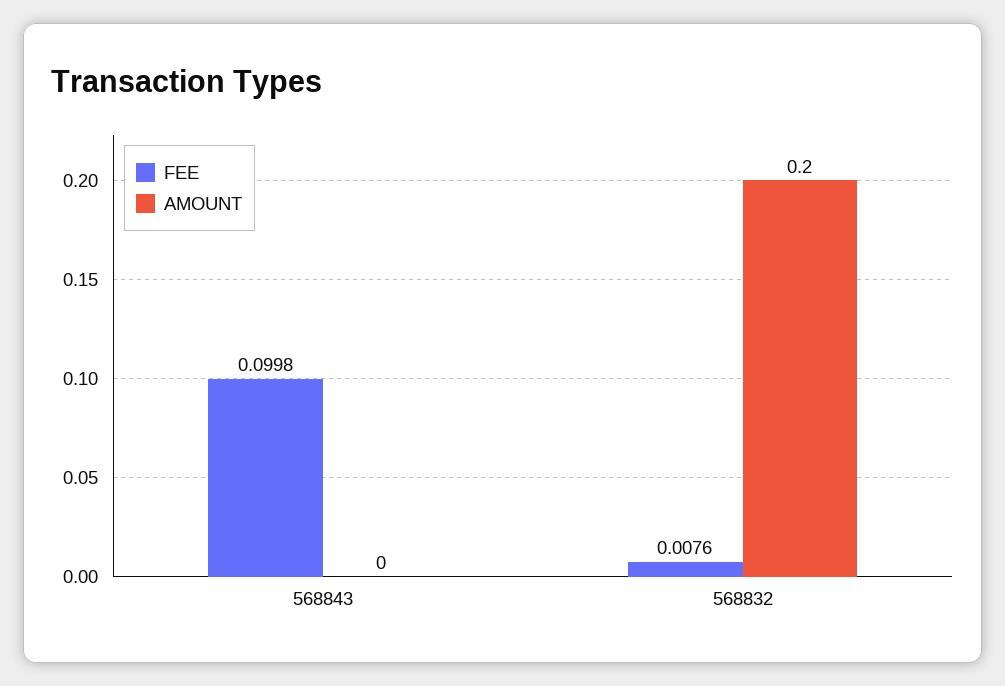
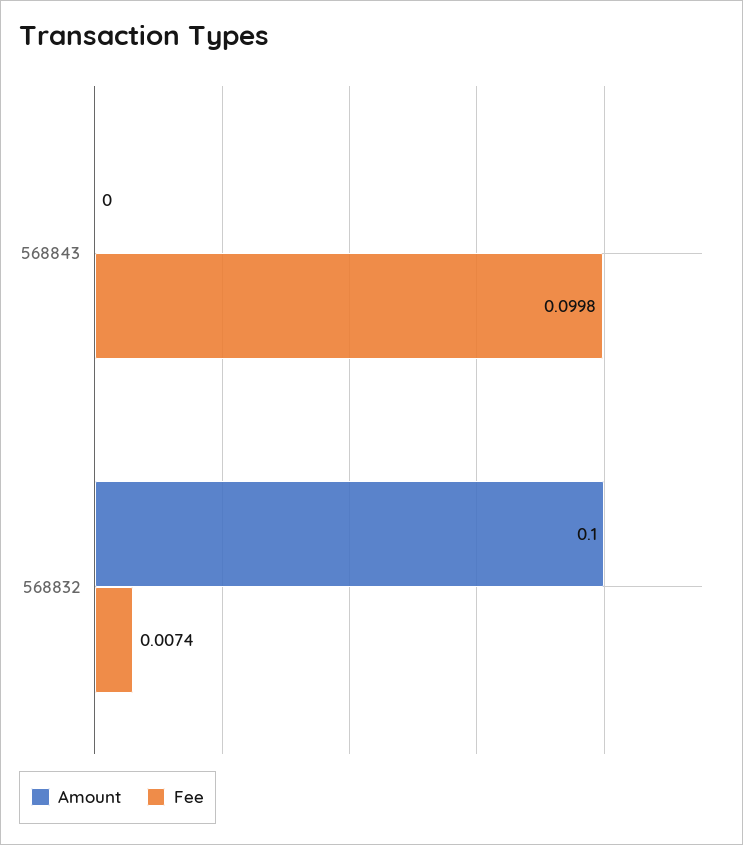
  {
    "FEE": {
      "568843": 0.0998,
-     "568832": 0.0076
+     "568832": 0.0074
    },
    "AMOUNT": {
      "568843": 0,
-     "568832": 0.2
+     "568832": 0.1
    }
  }

